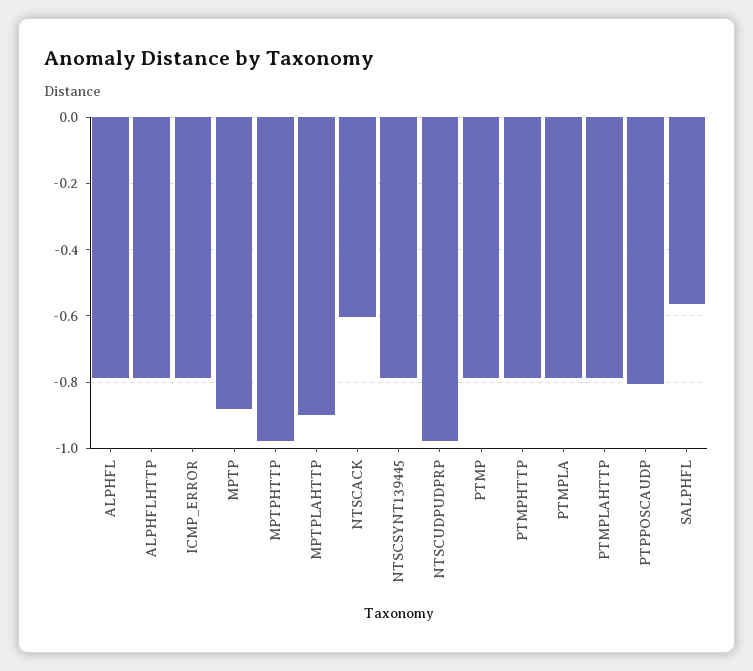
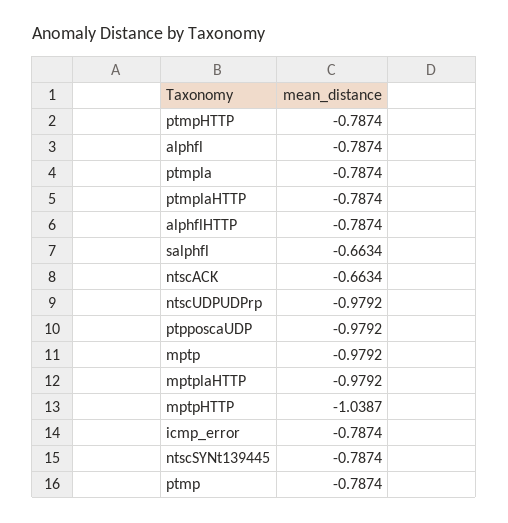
  {
    "ALPHFL": -0.7874,
    "ALPHFLHTTP": -0.7874,
    "ICMP_ERROR": -0.7874,
-   "MPTP": -0.88,
+   "MPTP": -0.9792,
-   "MPTPHTTP": -0.98,
+   "MPTPHTTP": -1.0387,
-   "MPTPLAHTTP": -0.9,
+   "MPTPLAHTTP": -0.9792,
-   "NTSCACK": -0.6,
+   "NTSCACK": -0.6634,
    "NTSCSYNT139445": -0.7874,
    "NTSCUDPUDPRP": -0.9792,
    "PTMP": -0.7874,
    "PTMPHTTP": -0.7874,
    "PTMPLA": -0.7874,
    "PTMPLAHTTP": -0.7874,
-   "PTPPOSCAUDP": -0.8,
+   "PTPPOSCAUDP": -0.9792,
-   "SALPHFL": -0.56
+   "SALPHFL": -0.6634
  }

